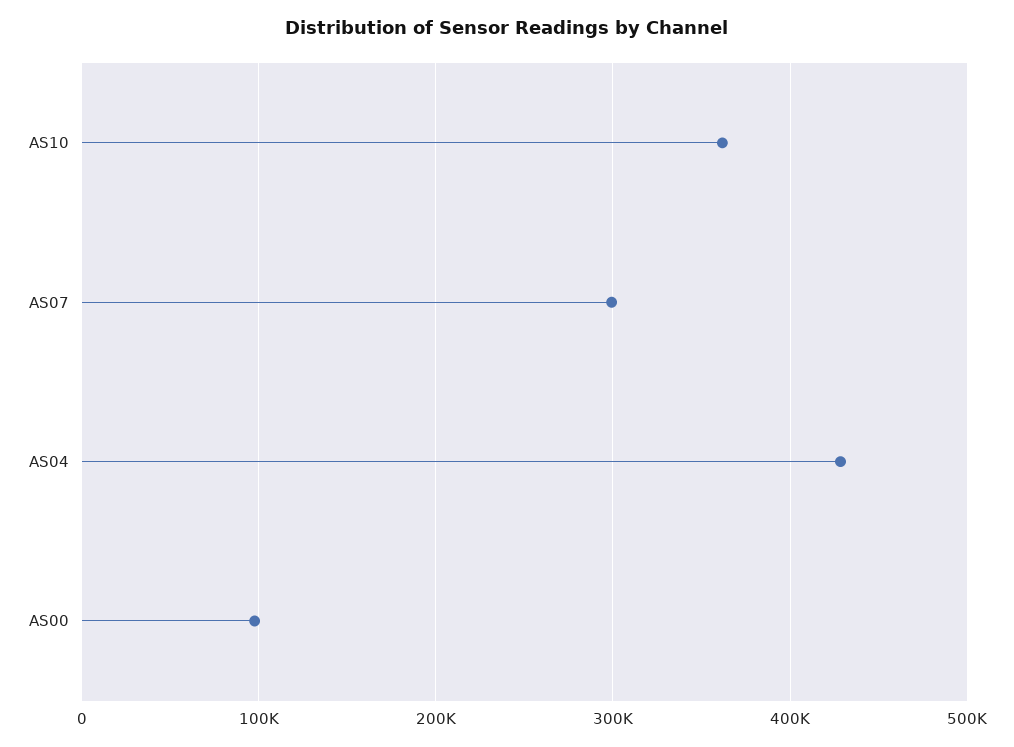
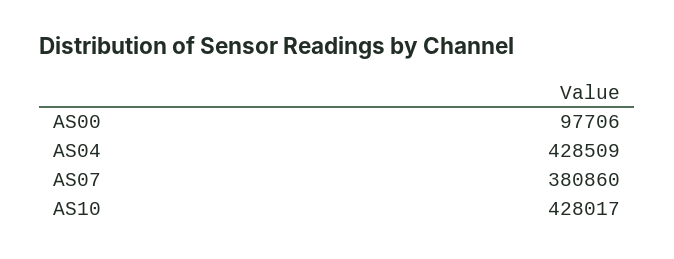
  {
-   "AS10": 360000,
+   "AS10": 428017,
-   "AS07": 300000,
+   "AS07": 380860,
    "AS04": 428509,
    "AS00": 97706
  }

